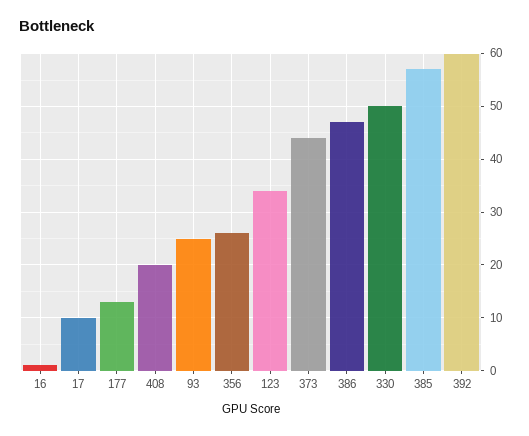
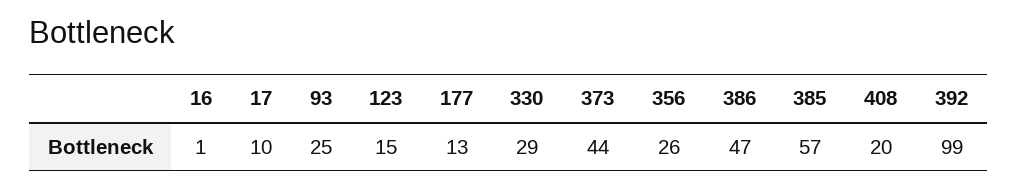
  {
    "16": 1,
    "17": 10,
    "177": 13,
    "408": 20,
    "93": 25,
    "356": 26,
-   "123": 35,
+   "123": 15,
    "373": 44,
    "386": 47,
-   "330": 50,
+   "330": 29,
    "385": 57,
-   "392": 60
+   "392": 99
  }

